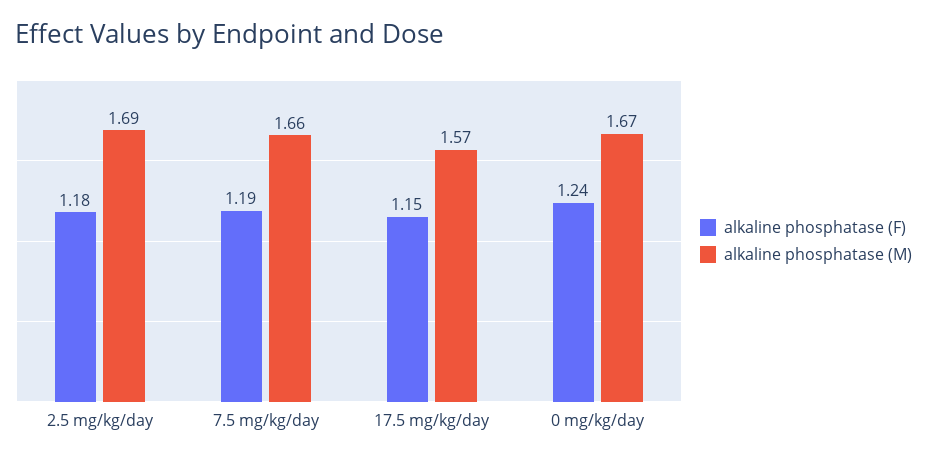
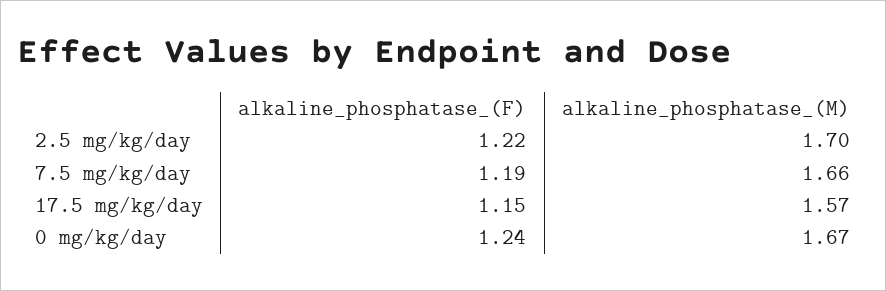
  {
    "alkaline phosphatase (F)": {
-     "2.5 mg/kg/day": 1.18,
+     "2.5 mg/kg/day": 1.22,
      "7.5 mg/kg/day": 1.19,
      "17.5 mg/kg/day": 1.15,
      "0 mg/kg/day": 1.24
    },
    "alkaline phosphatase (M)": {
-     "2.5 mg/kg/day": 1.69,
+     "2.5 mg/kg/day": 1.7,
      "7.5 mg/kg/day": 1.66,
      "17.5 mg/kg/day": 1.57,
      "0 mg/kg/day": 1.67
    }
  }

